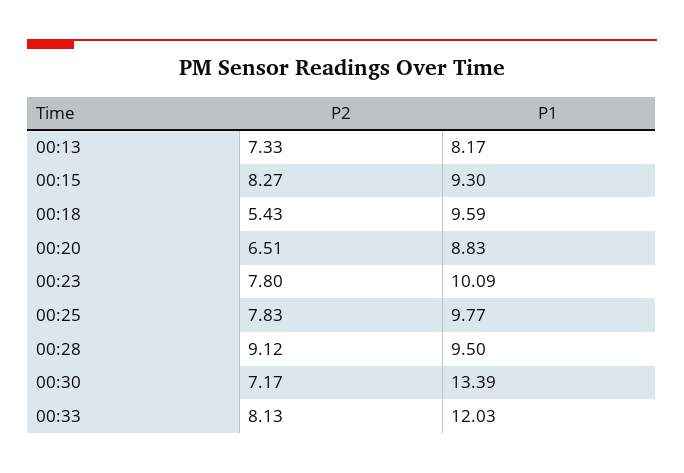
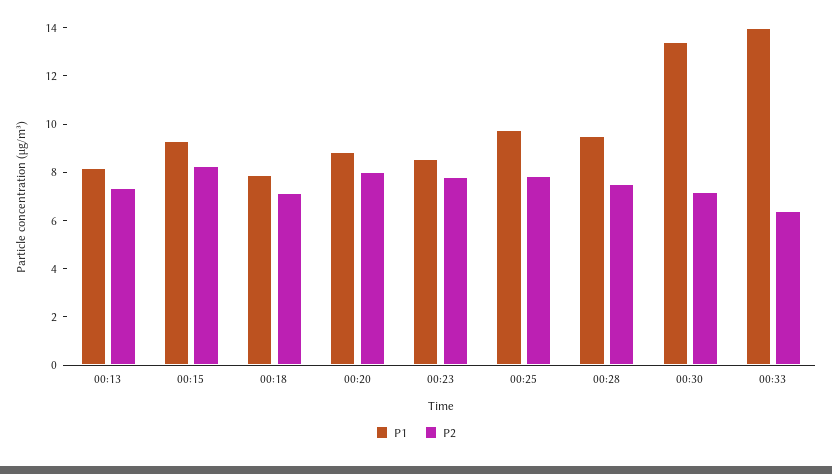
  {
    "P2": {
      "00:13": 7.33,
      "00:15": 8.27,
-     "00:18": 5.43,
+     "00:18": 7,
-     "00:20": 6.51,
+     "00:20": 8,
      "00:23": 7.8,
      "00:25": 7.83,
-     "00:28": 9.12,
+     "00:28": 7.5,
      "00:30": 7.17,
-     "00:33": 8.13
+     "00:33": 6.5
    },
    "P1": {
      "00:13": 8.17,
      "00:15": 9.3,
-     "00:18": 9.59,
+     "00:18": 8,
      "00:20": 8.83,
-     "00:23": 10.09,
+     "00:23": 8.5,
      "00:25": 9.77,
      "00:28": 9.5,
      "00:30": 13.39,
-     "00:33": 12.03
+     "00:33": 14
    }
  }

